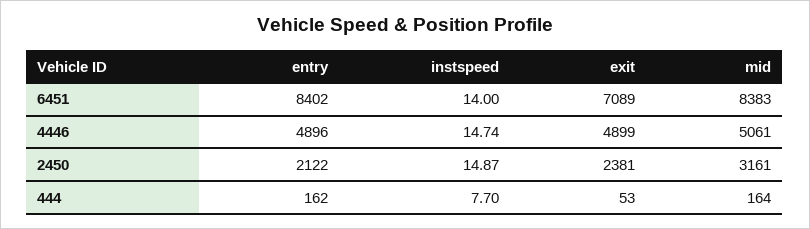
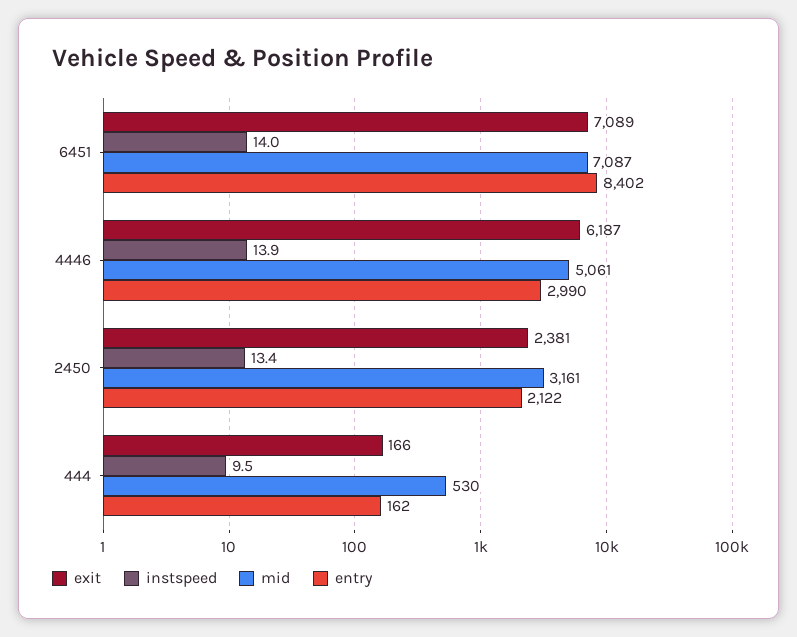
  {
    "entry": {
      "6451": 8402,
-     "4446": 4896,
+     "4446": 2990,
      "2450": 2122,
      "444": 162
    },
    "instspeed": {
      "6451": 14,
-     "4446": 14.74,
+     "4446": 13.9,
-     "2450": 14.87,
+     "2450": 13.4,
-     "444": 7.7
+     "444": 9.5
    },
    "exit": {
      "6451": 7089,
-     "4446": 4899,
+     "4446": 6187,
      "2450": 2381,
-     "444": 53
+     "444": 166
    },
    "mid": {
-     "6451": 8383,
+     "6451": 7087,
      "4446": 5061,
      "2450": 3161,
-     "444": 164
+     "444": 530
    }
  }

